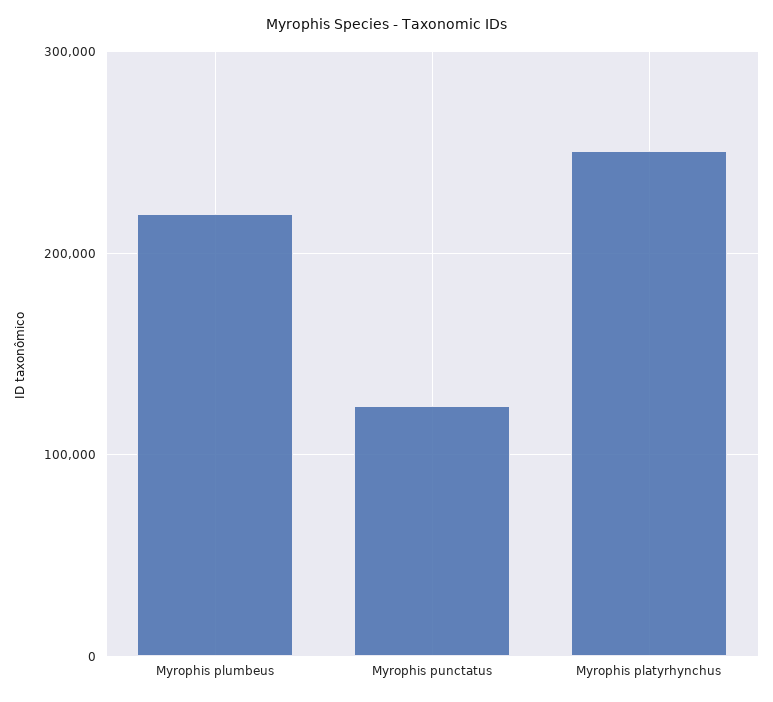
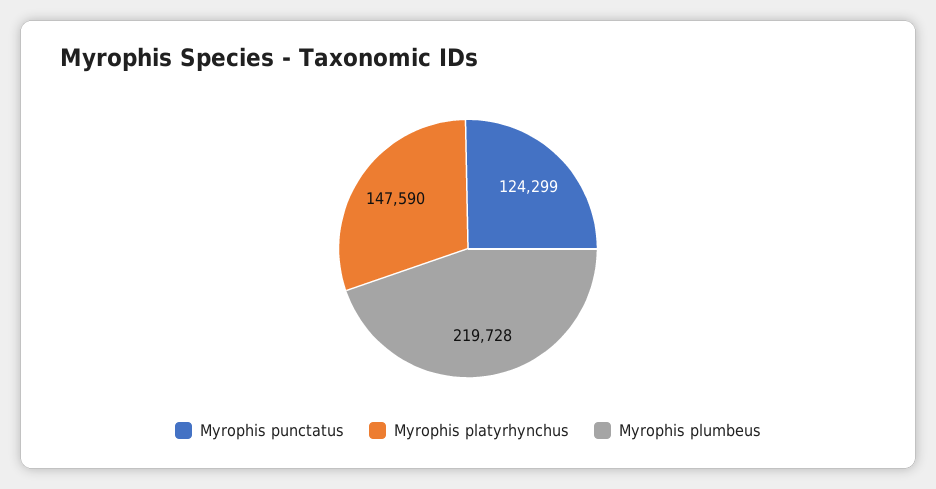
  {
    "Myrophis plumbeus": 219728,
    "Myrophis punctatus": 124299,
-   "Myrophis platyrhynchus": 250000
+   "Myrophis platyrhynchus": 147590
  }

